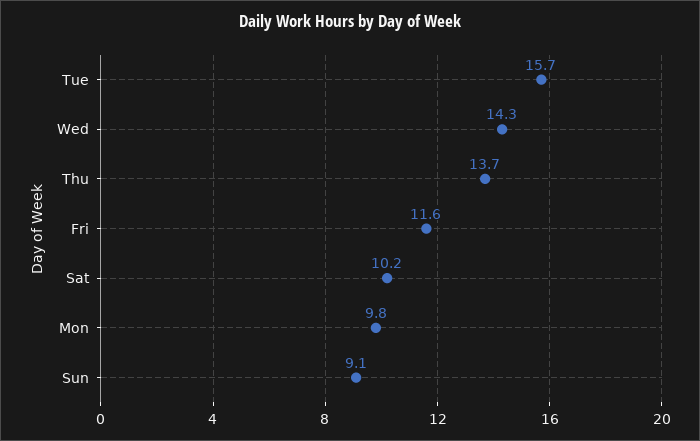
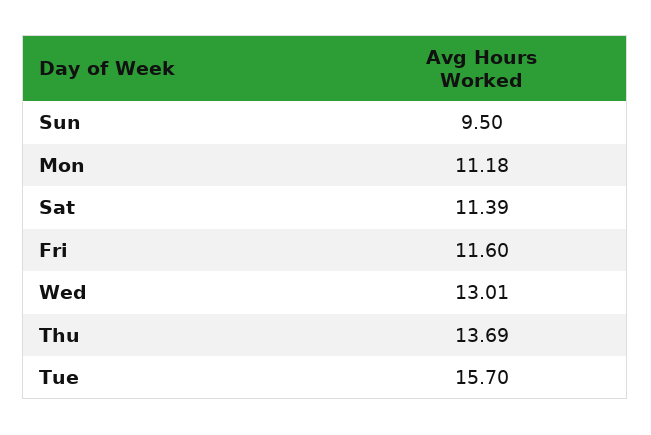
  {
    "Tue": 15.7,
-   "Wed": 14.3,
+   "Wed": 13.01,
    "Thu": 13.69,
    "Fri": 11.6,
-   "Sat": 10.2,
+   "Sat": 11.39,
-   "Mon": 9.8,
+   "Mon": 11.18,
-   "Sun": 9.1
+   "Sun": 9.5
  }

